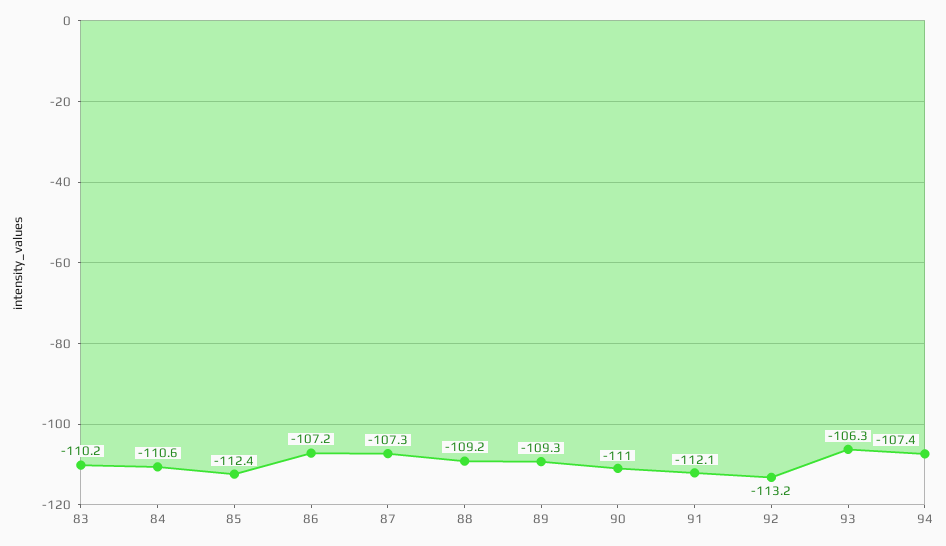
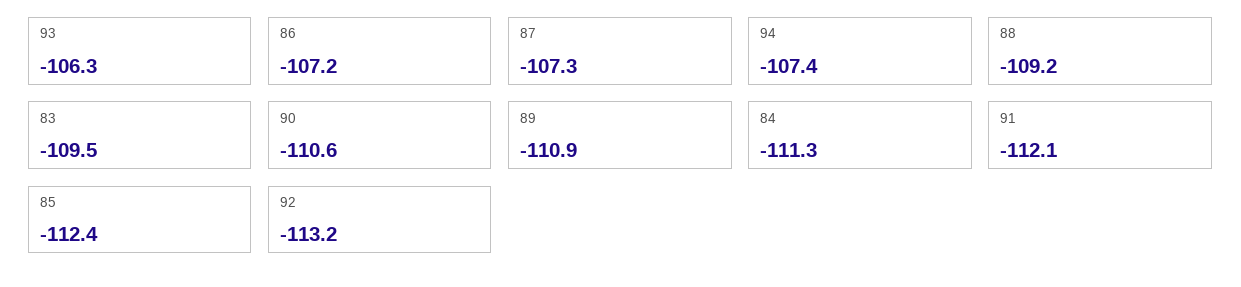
  {
-   "83": -110.2,
+   "83": -109.5,
-   "84": -110.6,
+   "84": -111.3,
    "85": -112.4,
    "86": -107.2,
    "87": -107.3,
    "88": -109.2,
-   "89": -109.3,
+   "89": -110.9,
-   "90": -111,
+   "90": -110.6,
    "91": -112.1,
    "92": -113.2,
    "93": -106.3,
    "94": -107.4
  }

